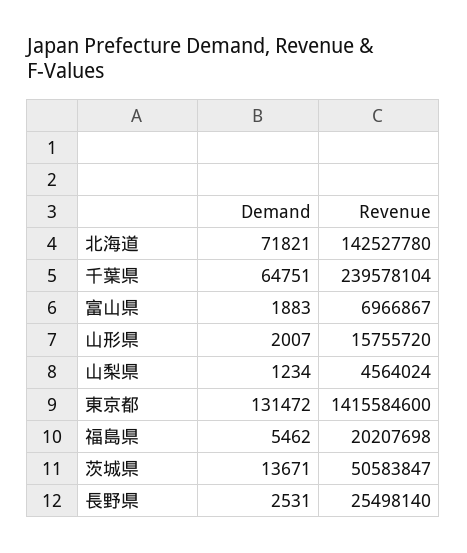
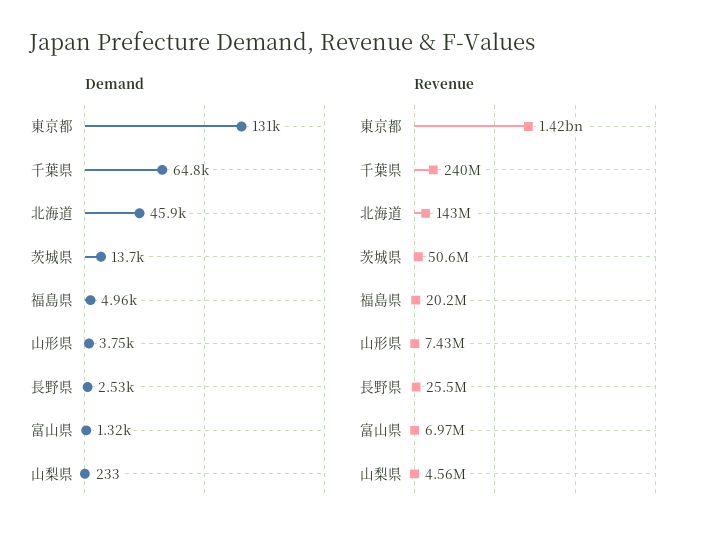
  {
    "Demand": {
-     "北海道": 71821,
+     "北海道": 45900,
      "千葉県": 64751,
-     "富山県": 1883,
+     "富山県": 1320,
-     "山形県": 2007,
+     "山形県": 3750,
-     "山梨県": 1234,
+     "山梨県": 233,
      "東京都": 131472,
-     "福島県": 5462,
+     "福島県": 4960,
      "茨城県": 13671,
      "長野県": 2531
    },
    "Revenue": {
      "北海道": 142527780,
      "千葉県": 239578104,
      "富山県": 6966867,
-     "山形県": 15755720,
+     "山形県": 7430000,
      "山梨県": 4564024,
      "東京都": 1415584600,
      "福島県": 20207698,
      "茨城県": 50583847,
      "長野県": 25498140
    }
  }

